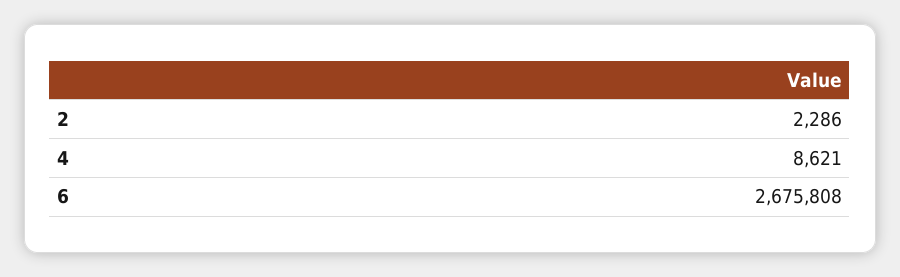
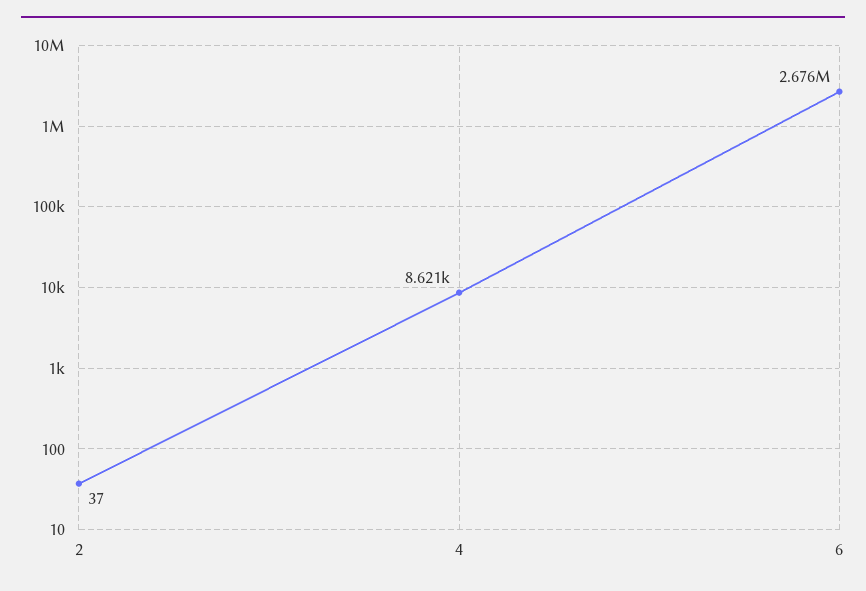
  {
-   "2": 2286,
+   "2": 37,
    "4": 8621,
    "6": 2675808
  }

